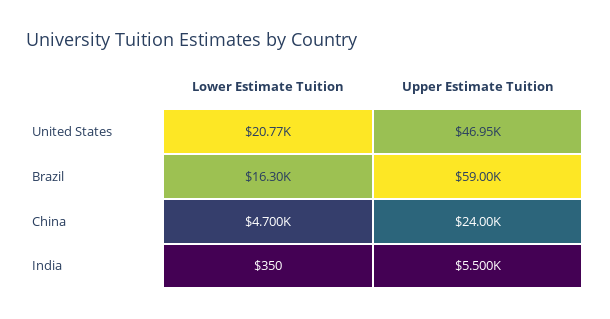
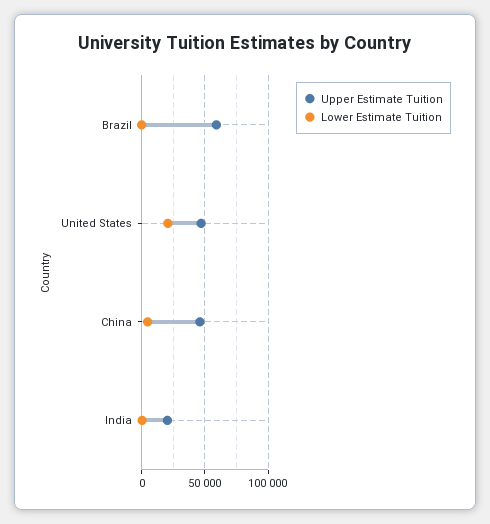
  {
    "Lower Estimate Tuition": {
      "United States": 20770,
-     "Brazil": 16300,
+     "Brazil": 0,
      "China": 4700,
      "India": 350
    },
    "Upper Estimate Tuition": {
      "United States": 46950,
      "Brazil": 59000,
-     "China": 24000,
+     "China": 45000,
-     "India": 5500
+     "India": 20000
    }
  }

